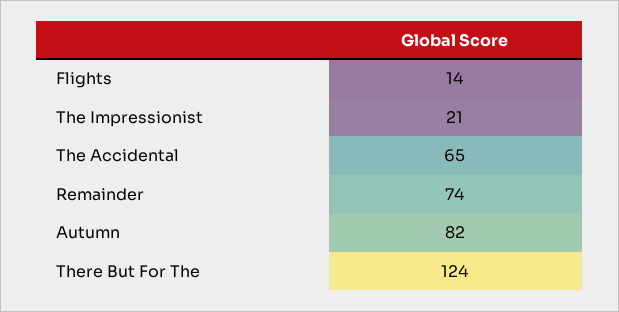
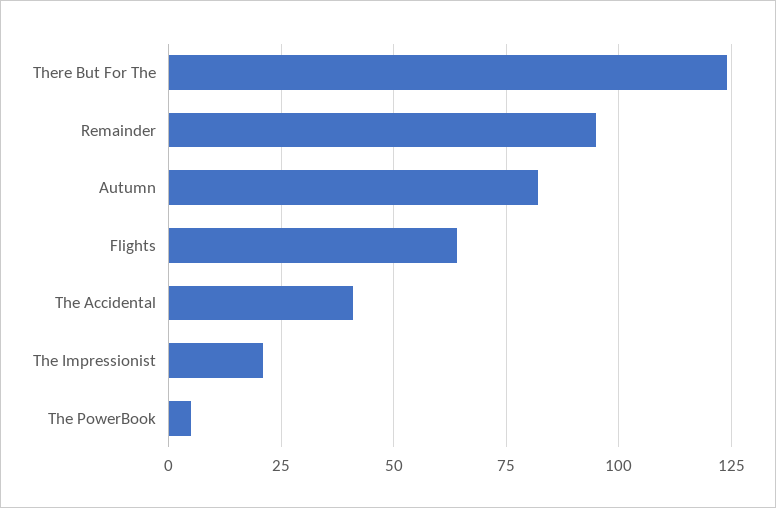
  {
-   "Flights": 14,
+   "Flights": 65,
    "The Impressionist": 21,
-   "The Accidental": 65,
+   "The Accidental": 40,
-   "Remainder": 74,
+   "Remainder": 95,
    "Autumn": 82,
-   "There But For The": 124
+   "There But For The": 124,
+   "The PowerBook": 5
  }

